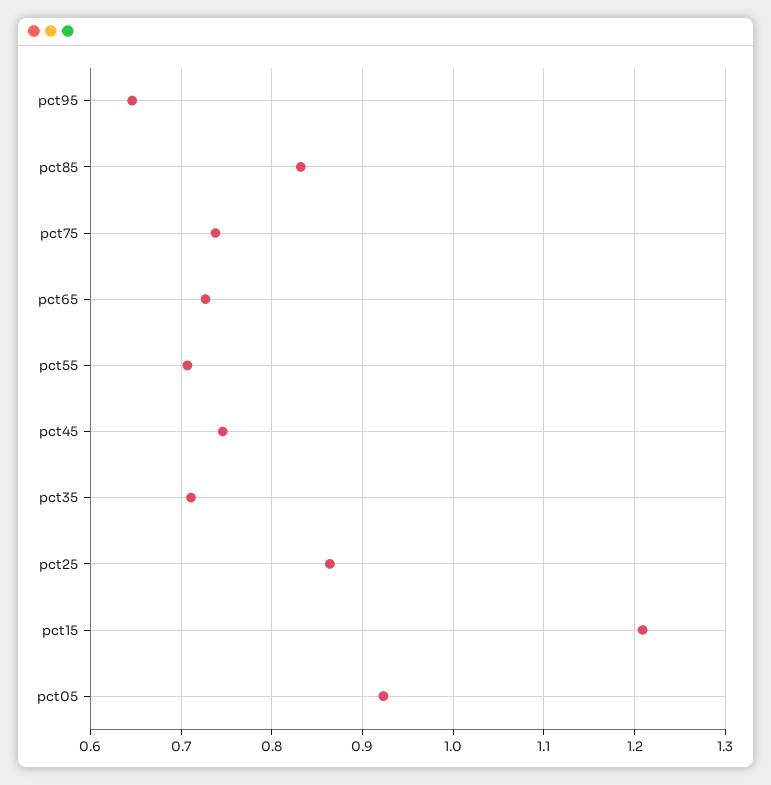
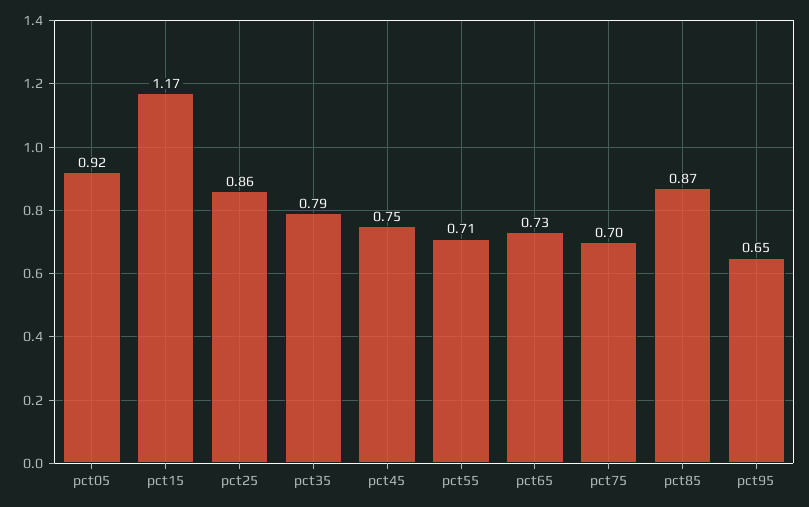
  {
    "pct95": 0.65,
-   "pct85": 0.83,
+   "pct85": 0.87,
-   "pct75": 0.74,
+   "pct75": 0.7,
    "pct65": 0.73,
    "pct55": 0.71,
    "pct45": 0.75,
-   "pct35": 0.71,
+   "pct35": 0.79,
    "pct25": 0.86,
-   "pct15": 1.21,
+   "pct15": 1.17,
    "pct05": 0.92
  }

